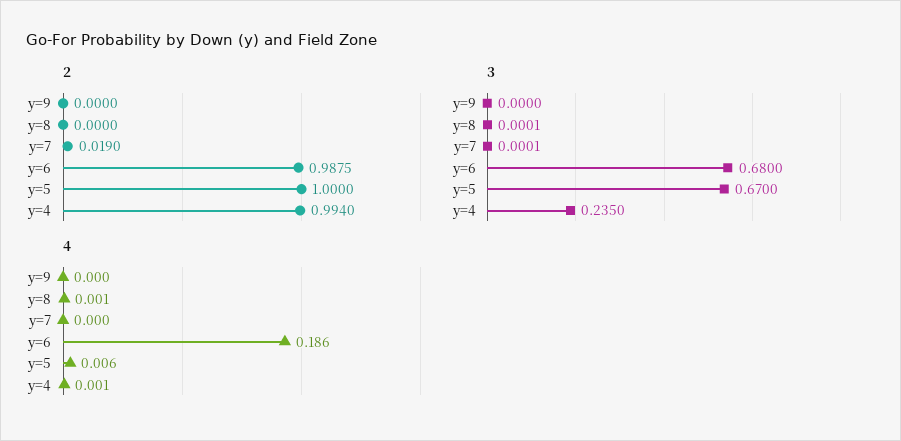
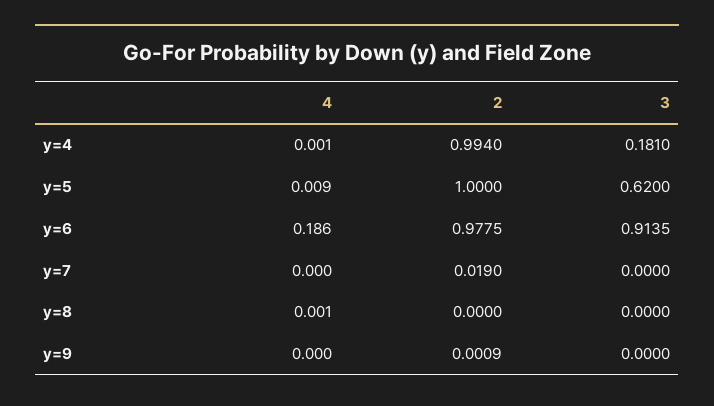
  {
    "2": {
-     "y=9": 0,
+     "y=9": 0.0009,
      "y=8": 0,
      "y=7": 0.019,
-     "y=6": 0.9875,
+     "y=6": 0.9775,
      "y=5": 1,
      "y=4": 0.994
    },
    "3": {
      "y=9": 0,
-     "y=8": 0.0001,
+     "y=8": 0,
-     "y=7": 0.0001,
+     "y=7": 0,
-     "y=6": 0.68,
+     "y=6": 0.9135,
-     "y=5": 0.67,
+     "y=5": 0.62,
-     "y=4": 0.235
+     "y=4": 0.181
    },
    "4": {
      "y=9": 0,
      "y=8": 0.001,
      "y=7": 0,
      "y=6": 0.186,
-     "y=5": 0.006,
+     "y=5": 0.009,
      "y=4": 0.001
    }
  }

